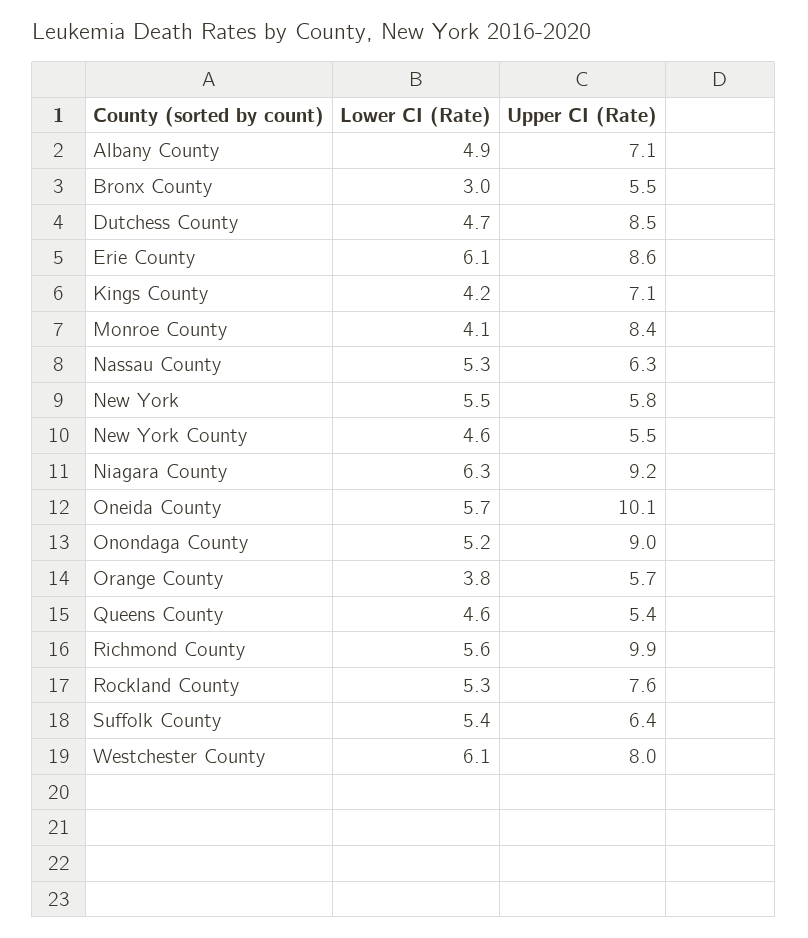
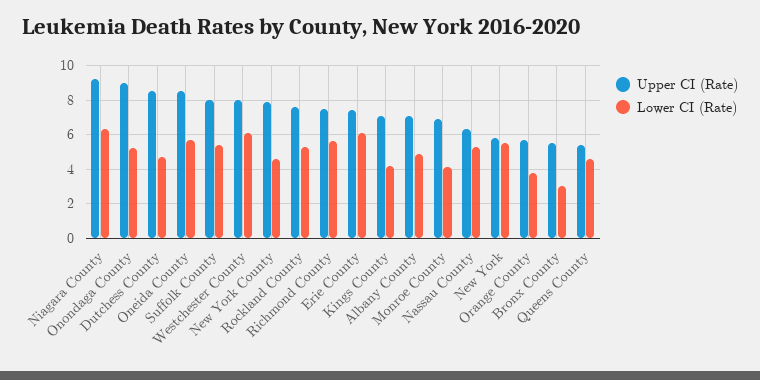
  {
    "Lower CI (Rate)": {
      "Albany County": 4.9,
      "Bronx County": 3,
      "Dutchess County": 4.7,
      "Erie County": 6.1,
      "Kings County": 4.2,
      "Monroe County": 4.1,
      "Nassau County": 5.3,
      "New York": 5.5,
      "New York County": 4.6,
      "Niagara County": 6.3,
      "Oneida County": 5.7,
      "Onondaga County": 5.2,
      "Orange County": 3.8,
      "Queens County": 4.6,
      "Richmond County": 5.6,
      "Rockland County": 5.3,
      "Suffolk County": 5.4,
      "Westchester County": 6.1
    },
    "Upper CI (Rate)": {
      "Albany County": 7.1,
      "Bronx County": 5.5,
      "Dutchess County": 8.5,
-     "Erie County": 8.6,
+     "Erie County": 7.5,
      "Kings County": 7.1,
-     "Monroe County": 8.4,
+     "Monroe County": 7,
      "Nassau County": 6.3,
      "New York": 5.8,
-     "New York County": 5.5,
+     "New York County": 8,
      "Niagara County": 9.2,
-     "Oneida County": 10.1,
+     "Oneida County": 8.5,
      "Onondaga County": 9,
      "Orange County": 5.7,
      "Queens County": 5.4,
-     "Richmond County": 9.9,
+     "Richmond County": 7.5,
      "Rockland County": 7.6,
-     "Suffolk County": 6.4,
+     "Suffolk County": 8,
      "Westchester County": 8
    }
  }

